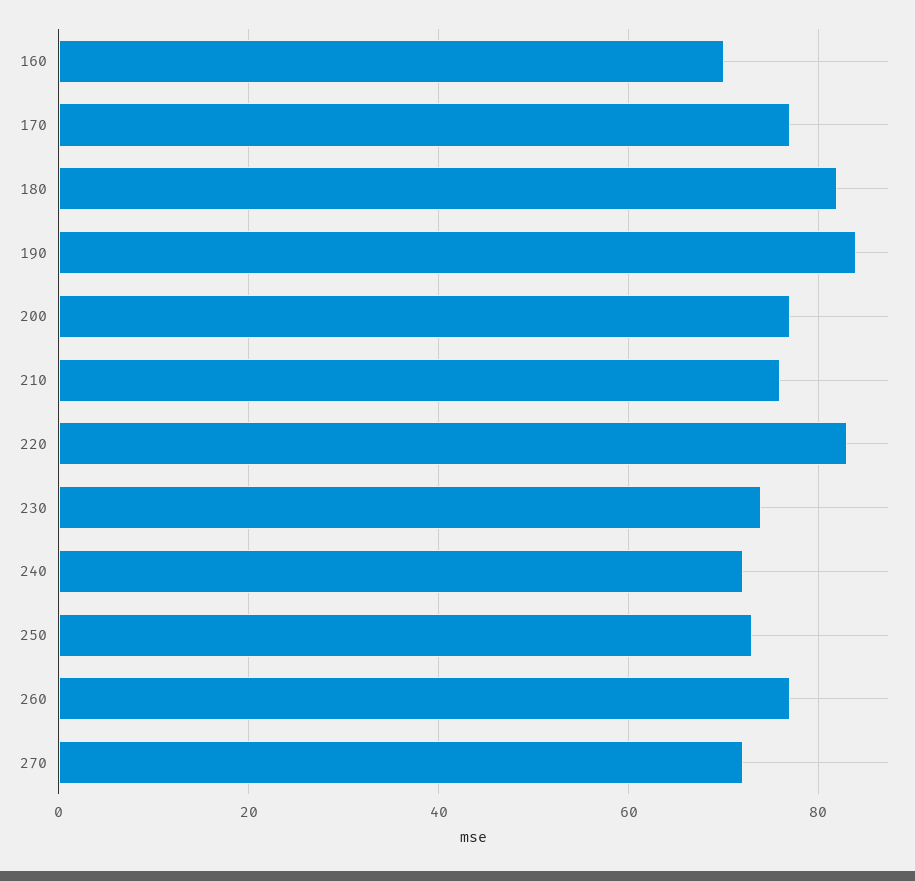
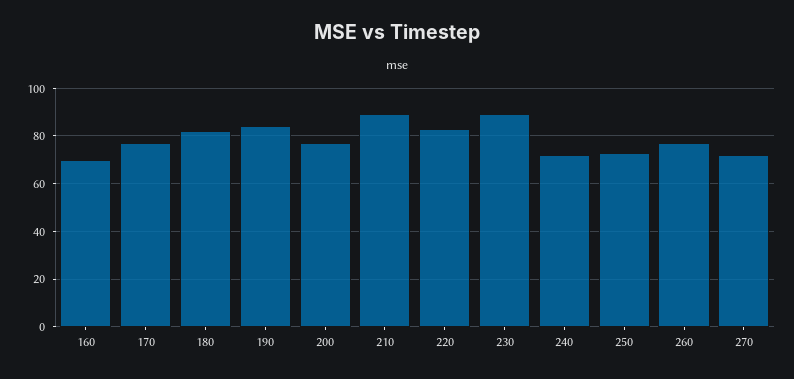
  {
    "160": 70,
    "170": 75,
    "180": 80,
    "190": 85,
    "200": 75,
-   "210": 75,
+   "210": 90,
    "220": 85,
-   "230": 75,
+   "230": 90,
    "240": 70,
    "250": 75,
    "260": 75,
    "270": 70
  }

